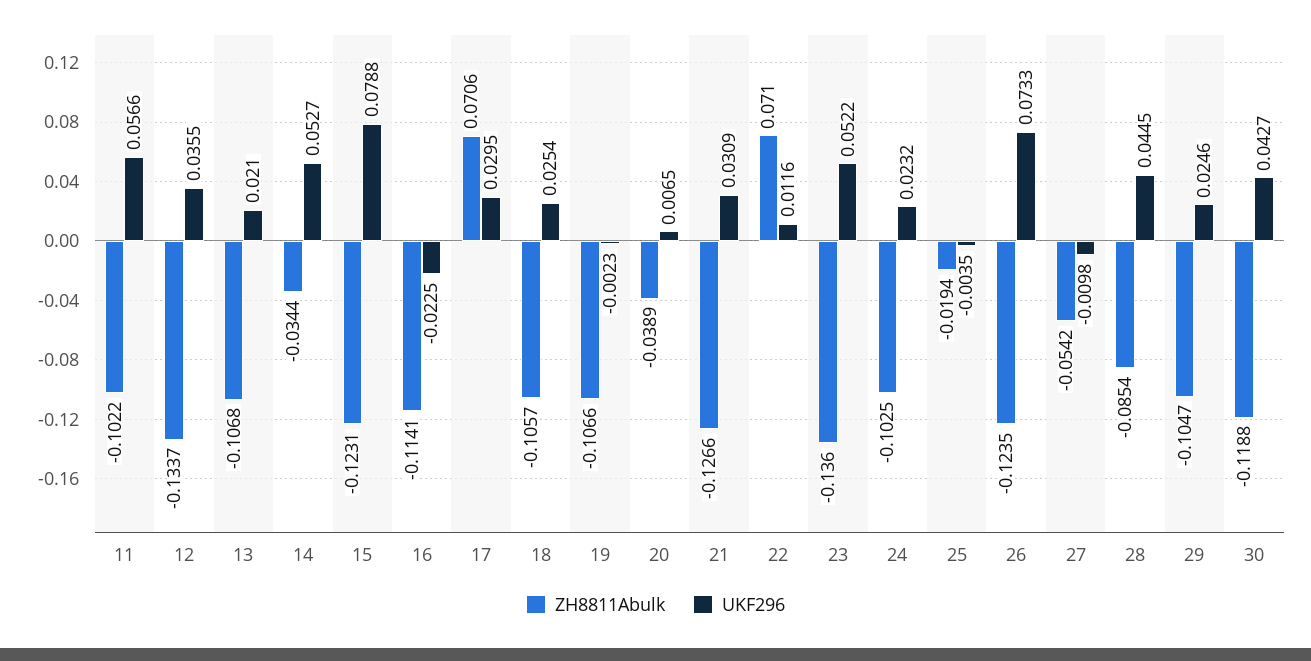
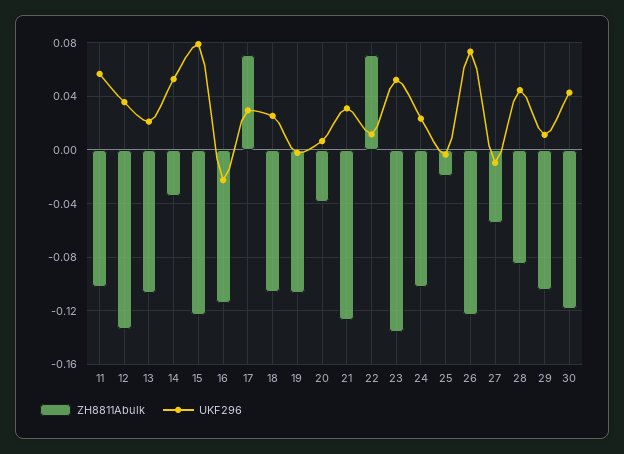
  {
    "ZH8811Abulk": {
      "11": -0.1022,
      "12": -0.1337,
      "13": -0.1068,
      "14": -0.0344,
      "15": -0.1231,
      "16": -0.1141,
      "17": 0.0706,
      "18": -0.1057,
      "19": -0.1066,
      "20": -0.0389,
      "21": -0.1266,
      "22": 0.071,
      "23": -0.136,
      "24": -0.1025,
      "25": -0.0194,
      "26": -0.1235,
      "27": -0.0542,
      "28": -0.0854,
      "29": -0.1047,
      "30": -0.1188
    },
    "UKF296": {
      "11": 0.0566,
      "12": 0.0355,
      "13": 0.021,
      "14": 0.0527,
      "15": 0.0788,
      "16": -0.0225,
      "17": 0.0295,
      "18": 0.0254,
      "19": -0.0023,
      "20": 0.0065,
      "21": 0.0309,
      "22": 0.0116,
      "23": 0.0522,
      "24": 0.0232,
      "25": -0.0035,
      "26": 0.0733,
      "27": -0.0098,
      "28": 0.0445,
-     "29": 0.0246,
+     "29": 0.01,
      "30": 0.0427
    }
  }

